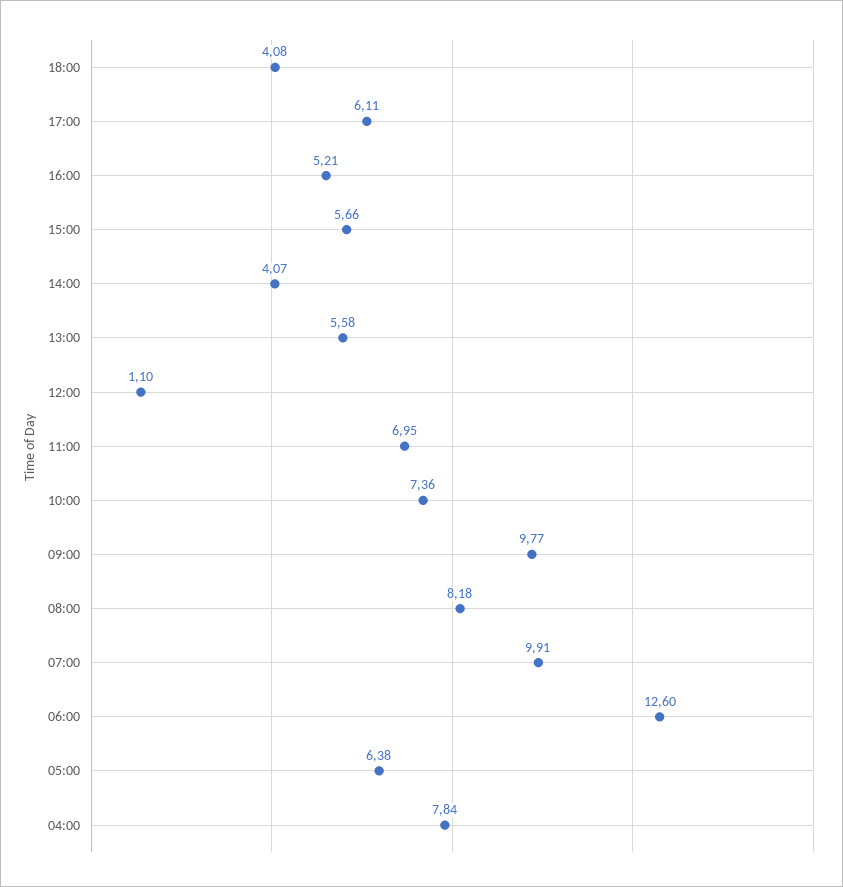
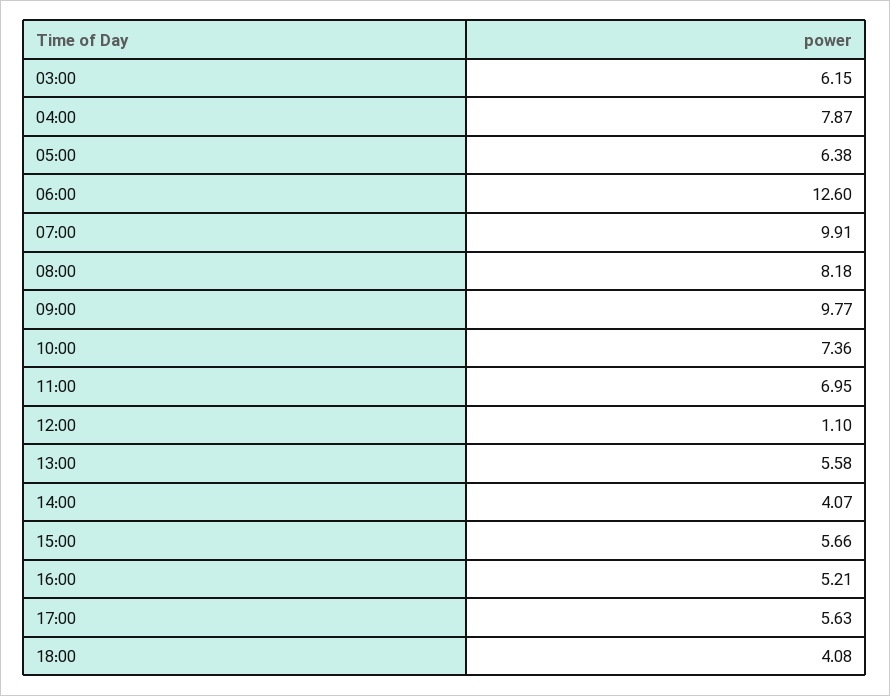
  {
    "18:00": 4.08,
-   "17:00": 6.11,
+   "17:00": 5.63,
    "16:00": 5.21,
    "15:00": 5.66,
    "14:00": 4.07,
    "13:00": 5.58,
    "12:00": 1.1,
    "11:00": 6.95,
    "10:00": 7.36,
    "09:00": 9.77,
    "08:00": 8.18,
    "07:00": 9.91,
    "06:00": 12.6,
    "05:00": 6.38,
-   "04:00": 7.84
+   "04:00": 7.87,
+   "03:00": 6.15
  }

